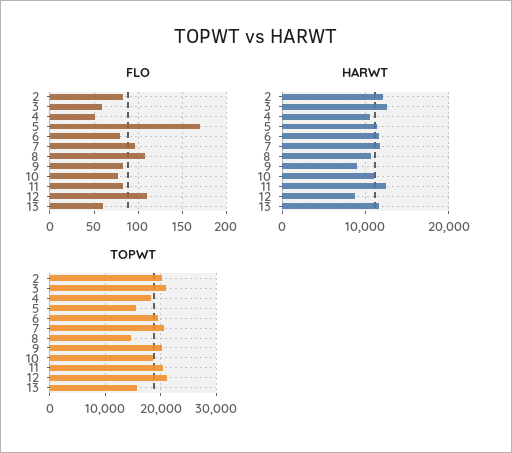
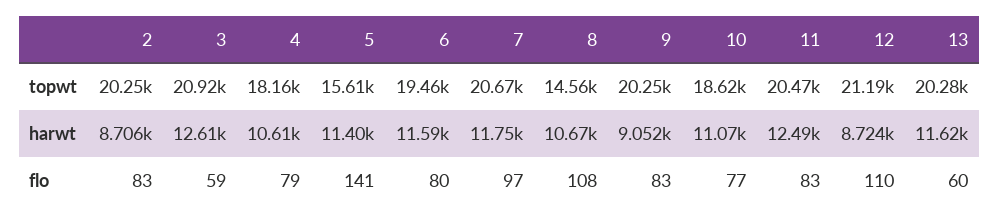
  {
    "FLO": {
      "2": 83,
      "3": 59,
-     "4": 50,
+     "4": 79,
-     "5": 170,
+     "5": 141,
      "6": 80,
      "7": 97,
      "8": 108,
      "9": 83,
      "10": 77,
      "11": 83,
      "12": 110,
      "13": 60
    },
    "HARWT": {
-     "2": 12000,
+     "2": 8706,
      "3": 12610,
      "4": 10610,
      "5": 11400,
      "6": 11590,
      "7": 11750,
      "8": 10670,
      "9": 9052,
      "10": 11070,
      "11": 12490,
      "12": 8724,
      "13": 11620
    },
    "TOPWT": {
      "2": 20250,
      "3": 20920,
      "4": 18160,
      "5": 15610,
      "6": 19460,
      "7": 20670,
      "8": 14560,
      "9": 20250,
      "10": 18620,
      "11": 20470,
      "12": 21190,
-     "13": 16000
+     "13": 20280
    }
  }

